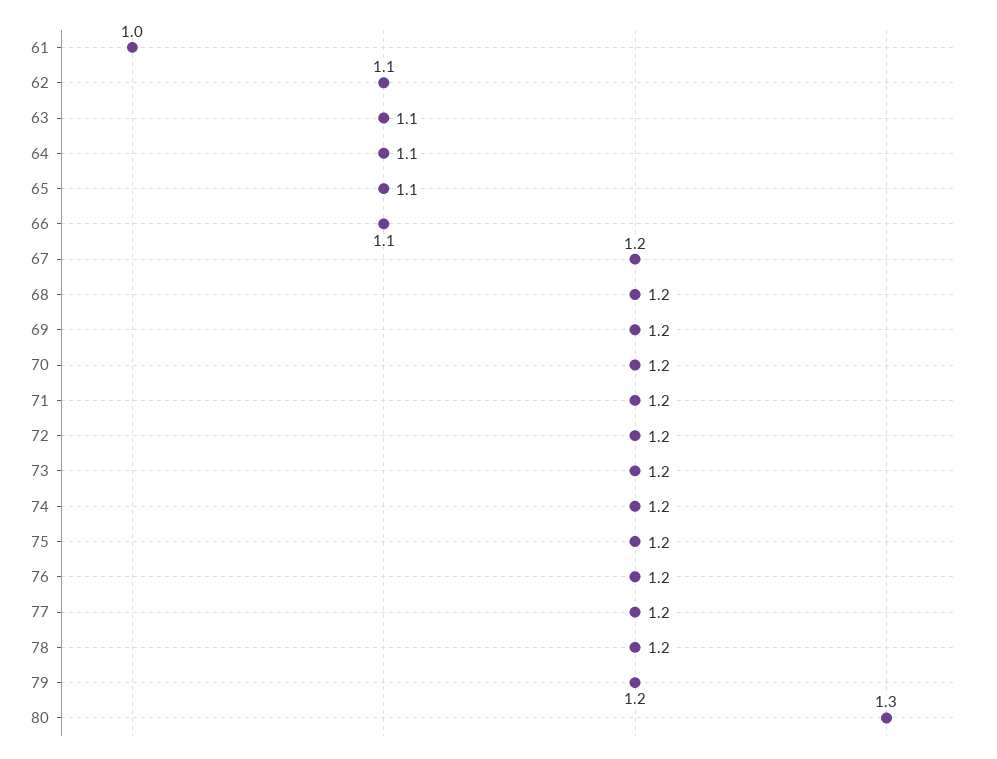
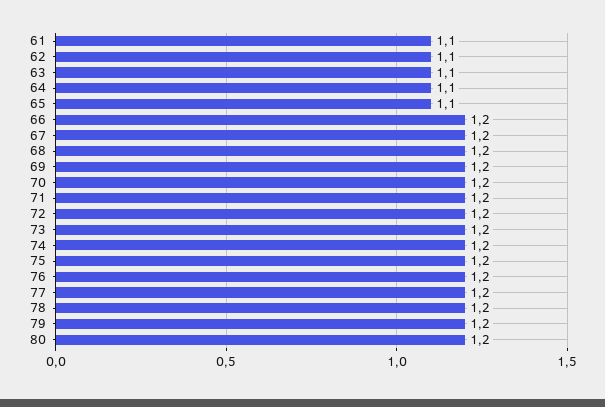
  {
-   "61": 1,
+   "61": 1.1,
    "62": 1.1,
    "63": 1.1,
    "64": 1.1,
    "65": 1.1,
-   "66": 1.1,
+   "66": 1.2,
    "67": 1.2,
    "68": 1.2,
    "69": 1.2,
    "70": 1.2,
    "71": 1.2,
    "72": 1.2,
    "73": 1.2,
    "74": 1.2,
    "75": 1.2,
    "76": 1.2,
    "77": 1.2,
    "78": 1.2,
    "79": 1.2,
-   "80": 1.3
+   "80": 1.2
  }

